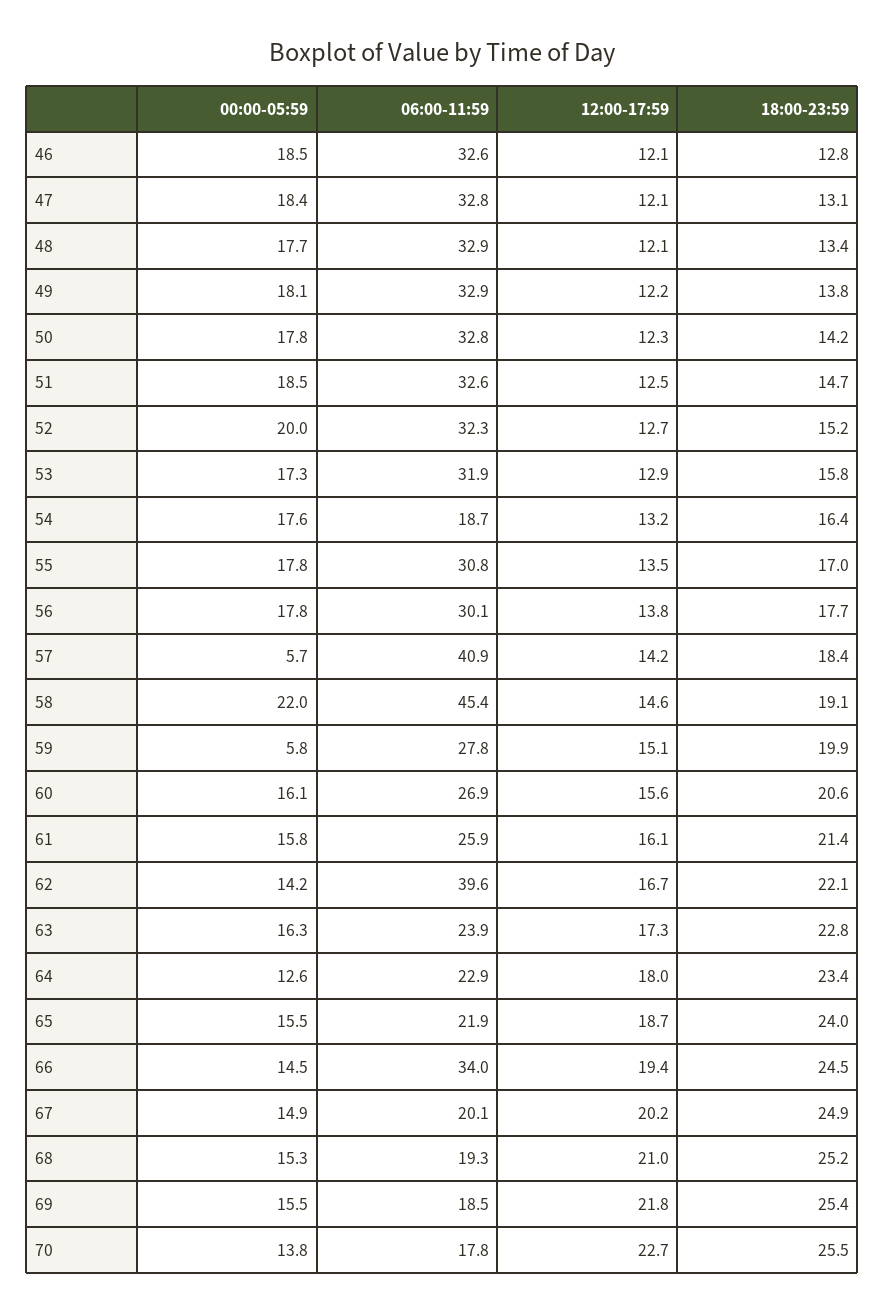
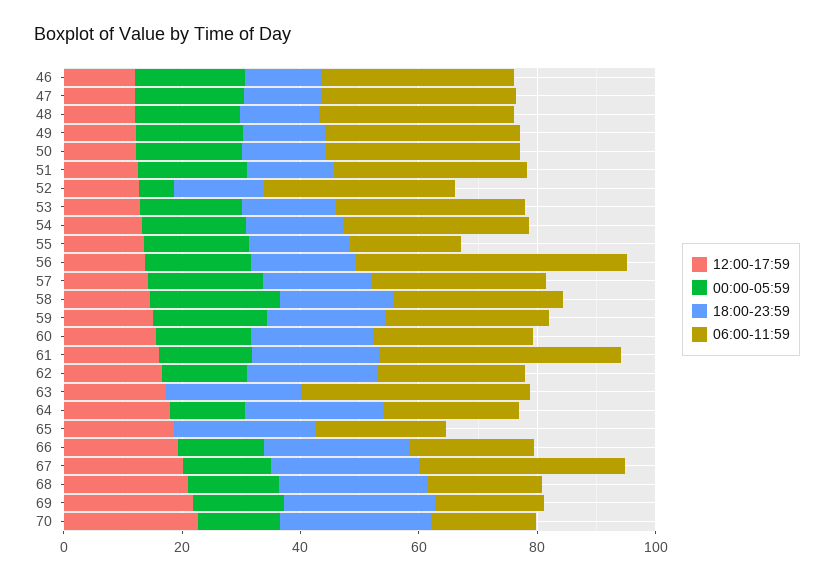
  {
    "00:00-05:59": {
      "46": 18.5,
      "47": 18.4,
      "48": 17.7,
      "49": 18.1,
      "50": 17.8,
      "51": 18.5,
-     "52": 20,
+     "52": 5,
      "53": 17.3,
      "54": 17.6,
      "55": 17.8,
      "56": 17.8,
-     "57": 5.7,
+     "57": 20,
      "58": 22,
-     "59": 5.8,
+     "59": 20,
      "60": 16.1,
      "61": 15.8,
      "62": 14.2,
-     "63": 16.3,
+     "63": 0,
      "64": 12.6,
-     "65": 15.5,
+     "65": 0,
      "66": 14.5,
      "67": 14.9,
      "68": 15.3,
      "69": 15.5,
      "70": 13.8
    },
    "06:00-11:59": {
      "46": 32.6,
      "47": 32.8,
      "48": 32.9,
      "49": 32.9,
      "50": 32.8,
      "51": 32.6,
      "52": 32.3,
      "53": 31.9,
-     "54": 18.7,
+     "54": 30,
-     "55": 30.8,
+     "55": 20,
-     "56": 30.1,
+     "56": 45,
-     "57": 40.9,
+     "57": 30,
-     "58": 45.4,
+     "58": 30,
      "59": 27.8,
      "60": 26.9,
-     "61": 25.9,
+     "61": 40,
-     "62": 39.6,
+     "62": 25,
-     "63": 23.9,
+     "63": 40,
      "64": 22.9,
      "65": 21.9,
-     "66": 34,
+     "66": 20,
-     "67": 20.1,
+     "67": 35,
      "68": 19.3,
      "69": 18.5,
      "70": 17.8
    },
    "12:00-17:59": {
      "46": 12.1,
      "47": 12.1,
      "48": 12.1,
      "49": 12.2,
      "50": 12.3,
      "51": 12.5,
      "52": 12.7,
      "53": 12.9,
      "54": 13.2,
      "55": 13.5,
      "56": 13.8,
      "57": 14.2,
      "58": 14.6,
      "59": 15.1,
      "60": 15.6,
      "61": 16.1,
      "62": 16.7,
      "63": 17.3,
      "64": 18,
      "65": 18.7,
      "66": 19.4,
      "67": 20.2,
      "68": 21,
      "69": 21.8,
      "70": 22.7
    },
    "18:00-23:59": {
      "46": 12.8,
      "47": 13.1,
      "48": 13.4,
      "49": 13.8,
      "50": 14.2,
      "51": 14.7,
      "52": 15.2,
      "53": 15.8,
      "54": 16.4,
      "55": 17,
      "56": 17.7,
      "57": 18.4,
      "58": 19.1,
      "59": 19.9,
      "60": 20.6,
      "61": 21.4,
      "62": 22.1,
      "63": 22.8,
      "64": 23.4,
      "65": 24,
      "66": 24.5,
      "67": 24.9,
      "68": 25.2,
      "69": 25.4,
      "70": 25.5
    }
  }

